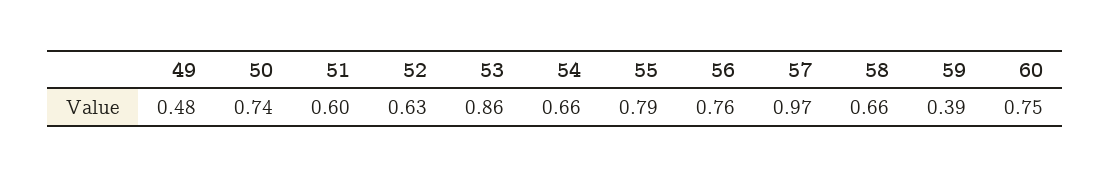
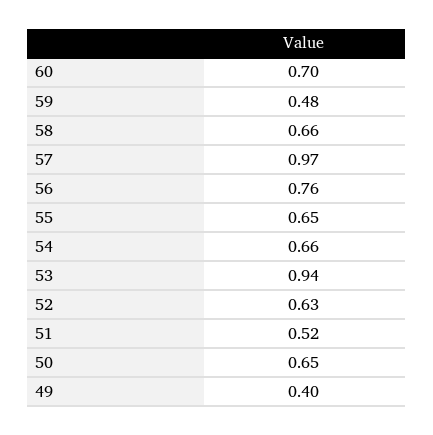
  {
-   "49": 0.48,
+   "49": 0.4,
-   "50": 0.74,
+   "50": 0.65,
-   "51": 0.6,
+   "51": 0.52,
    "52": 0.63,
-   "53": 0.86,
+   "53": 0.94,
    "54": 0.66,
-   "55": 0.79,
+   "55": 0.65,
    "56": 0.76,
    "57": 0.97,
    "58": 0.66,
-   "59": 0.39,
+   "59": 0.48,
-   "60": 0.75
+   "60": 0.7
  }

